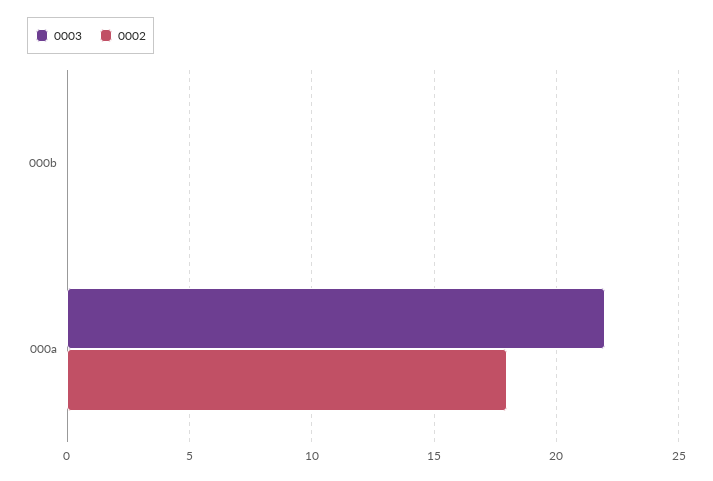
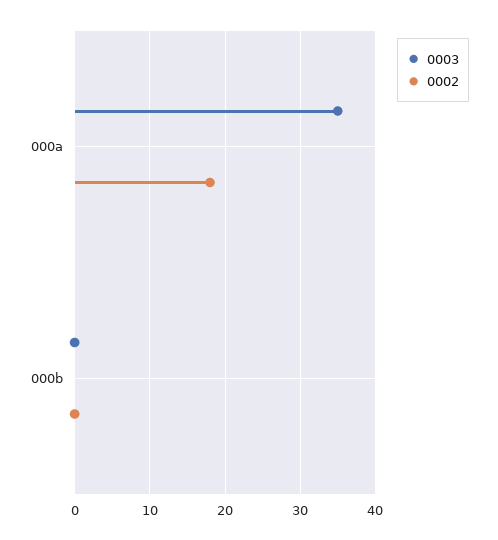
  {
    "0003": {
      "000b": 0,
-     "000a": 22
+     "000a": 35
    },
    "0002": {
      "000b": 0,
      "000a": 18
    }
  }

